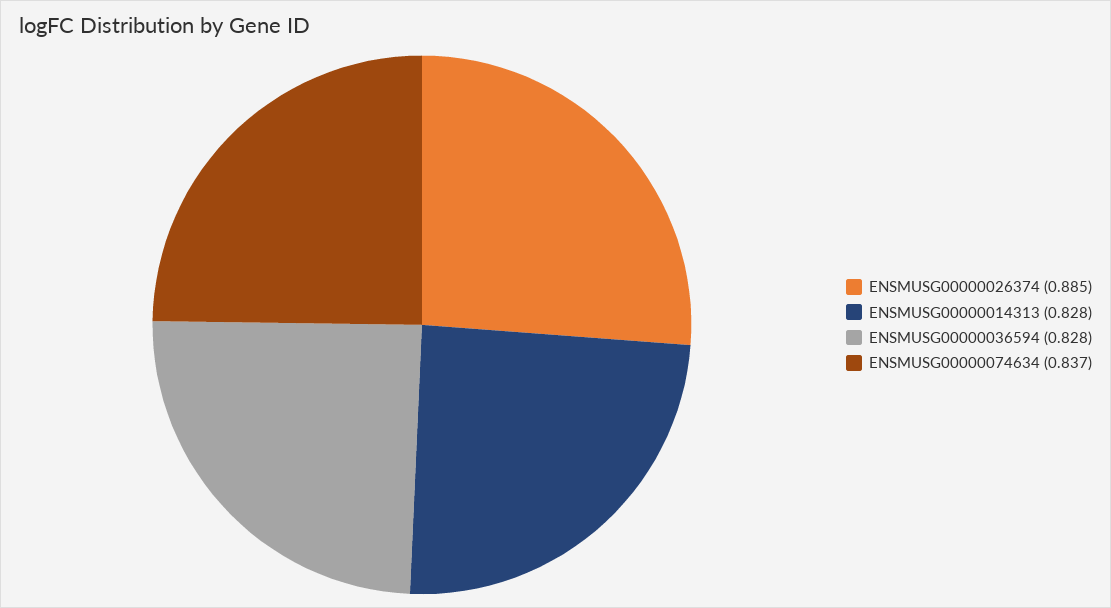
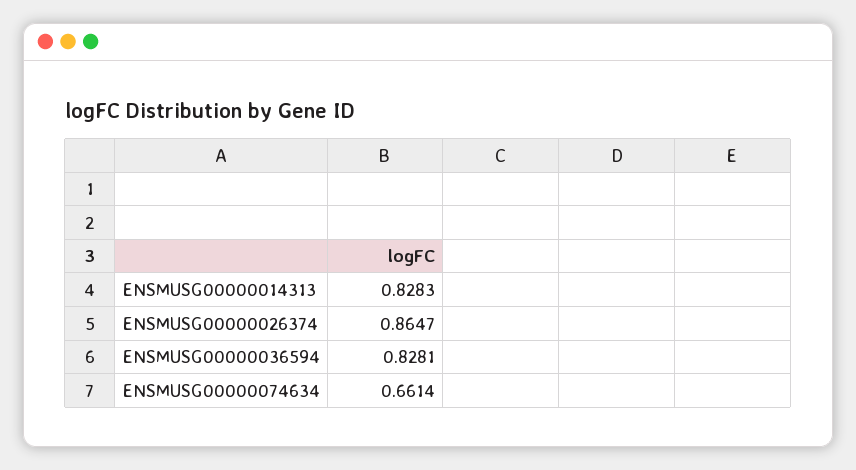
  {
-   "ENSMUSG00000026374": 0.885,
+   "ENSMUSG00000026374": 0.8647,
    "ENSMUSG00000014313": 0.8283,
    "ENSMUSG00000036594": 0.8281,
-   "ENSMUSG00000074634": 0.837
+   "ENSMUSG00000074634": 0.6614
  }

